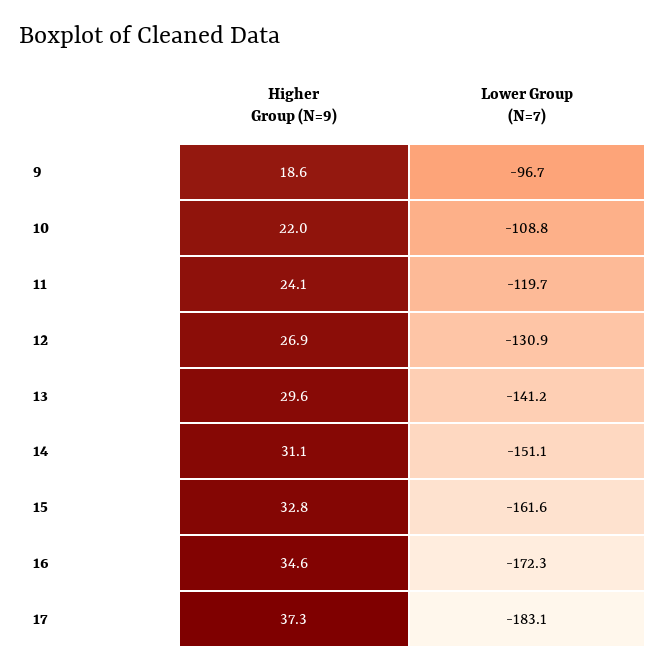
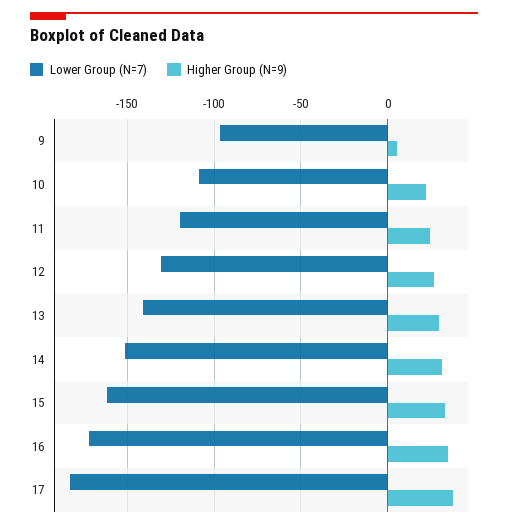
  {
    "Higher Group (N=9)": {
-     "9": 18.6,
+     "9": 5,
      "10": 22,
      "11": 24.1,
      "12": 26.9,
      "13": 29.6,
      "14": 31.1,
      "15": 32.8,
      "16": 34.6,
      "17": 37.3
    },
    "Lower Group (N=7)": {
      "9": -96.7,
      "10": -108.8,
      "11": -119.7,
      "12": -130.9,
      "13": -141.2,
      "14": -151.1,
      "15": -161.6,
      "16": -172.3,
      "17": -183.1
    }
  }

